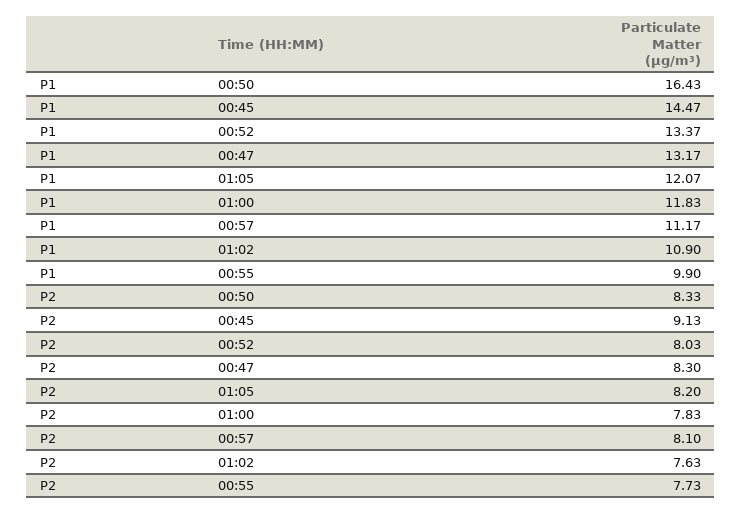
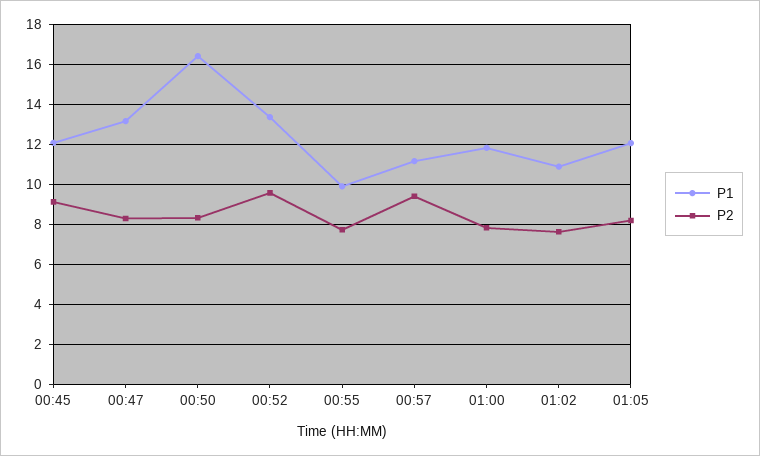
  {
    "P1": {
      "00:50": 16.43,
-     "00:45": 14.47,
+     "00:45": 12,
      "00:52": 13.37,
      "00:47": 13.17,
      "01:05": 12.07,
      "01:00": 11.83,
      "00:57": 11.17,
      "01:02": 10.9,
      "00:55": 9.9
    },
    "P2": {
      "00:50": 8.33,
      "00:45": 9.13,
-     "00:52": 8.03,
+     "00:52": 9.5,
      "00:47": 8.3,
      "01:05": 8.2,
      "01:00": 7.83,
-     "00:57": 8.1,
+     "00:57": 9.5,
      "01:02": 7.63,
      "00:55": 7.73
    }
  }

